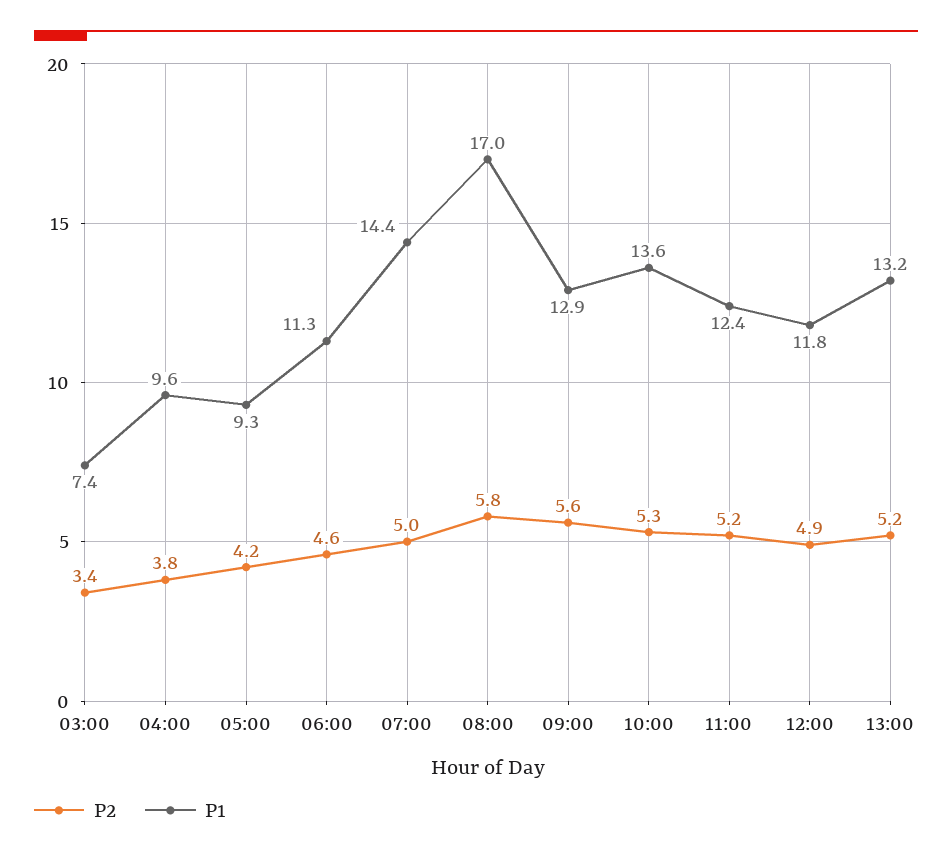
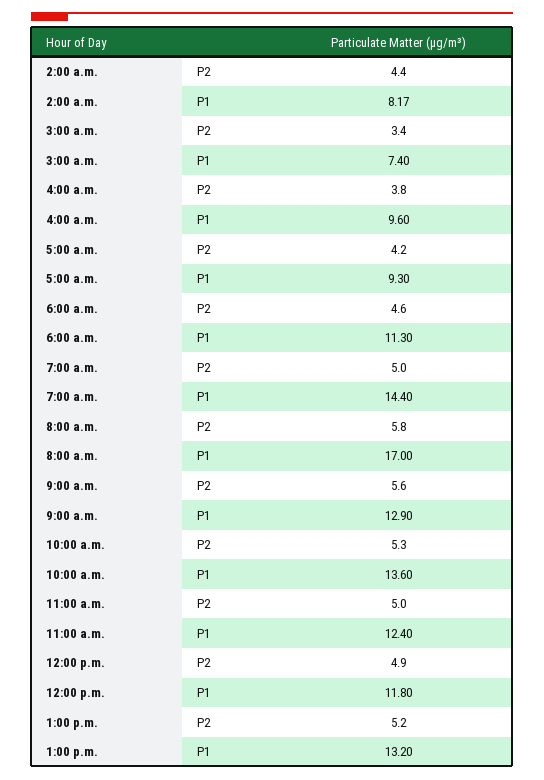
  {
    "P2": {
      "03:00": 3.4,
      "04:00": 3.8,
      "05:00": 4.2,
      "06:00": 4.6,
      "07:00": 5,
      "08:00": 5.8,
      "09:00": 5.6,
      "10:00": 5.3,
-     "11:00": 5.2,
+     "11:00": 5,
      "12:00": 4.9,
-     "13:00": 5.2
+     "13:00": 5.2,
+     "2:00 a.m.": 4.4
    },
    "P1": {
      "03:00": 7.4,
      "04:00": 9.6,
      "05:00": 9.3,
      "06:00": 11.3,
      "07:00": 14.4,
      "08:00": 17,
      "09:00": 12.9,
      "10:00": 13.6,
      "11:00": 12.4,
      "12:00": 11.8,
-     "13:00": 13.2
+     "13:00": 13.2,
+     "2:00 a.m.": 8.17
    }
  }

